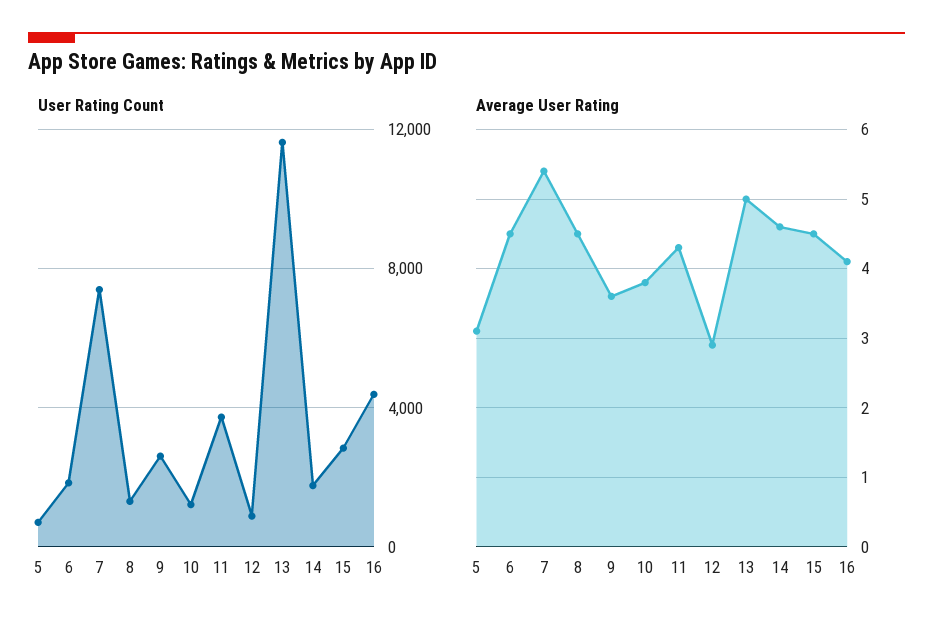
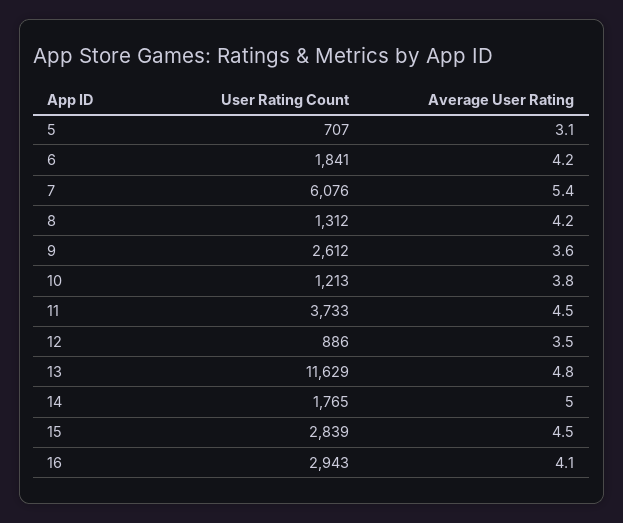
  {
    "User Rating Count": {
      "5": 707,
      "6": 1841,
-     "7": 7500,
+     "7": 6076,
      "8": 1312,
      "9": 2612,
      "10": 1213,
      "11": 3733,
      "12": 886,
      "13": 11629,
      "14": 1765,
      "15": 2839,
-     "16": 4500
+     "16": 2943
    },
    "Average User Rating": {
      "5": 3.1,
-     "6": 4.5,
+     "6": 4.2,
      "7": 5.4,
-     "8": 4.5,
+     "8": 4.2,
      "9": 3.6,
      "10": 3.8,
-     "11": 4.3,
+     "11": 4.5,
-     "12": 2.9,
+     "12": 3.5,
-     "13": 5,
+     "13": 4.8,
-     "14": 4.6,
+     "14": 5,
      "15": 4.5,
      "16": 4.1
    }
  }

